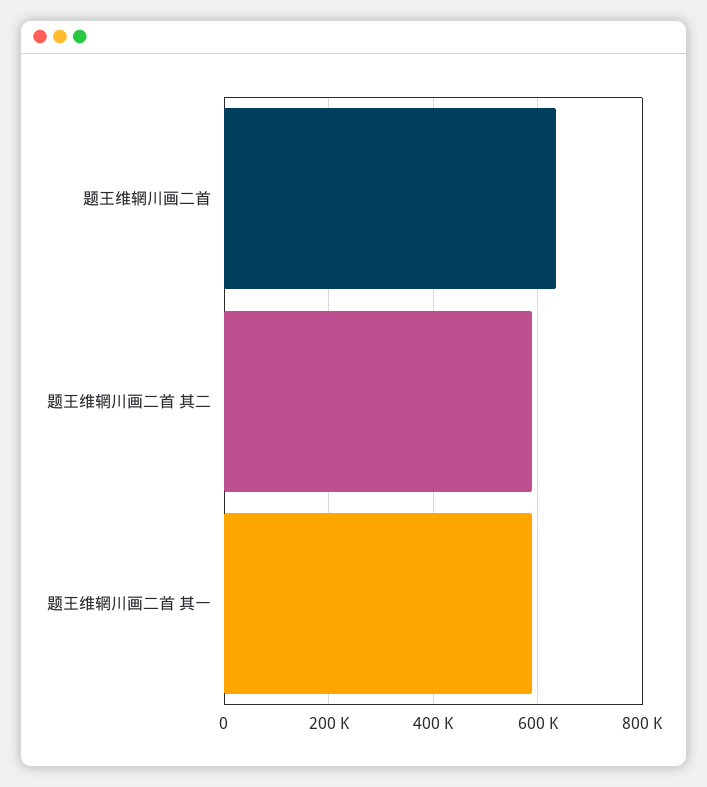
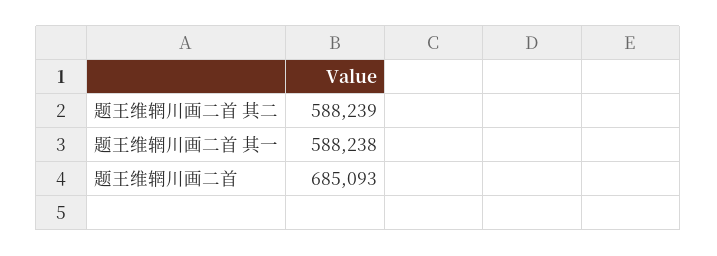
  {
-   "题王维辋川画二首": 640000,
+   "题王维辋川画二首": 685093,
    "题王维辋川画二首 其二": 588239,
    "题王维辋川画二首 其一": 588238
  }

